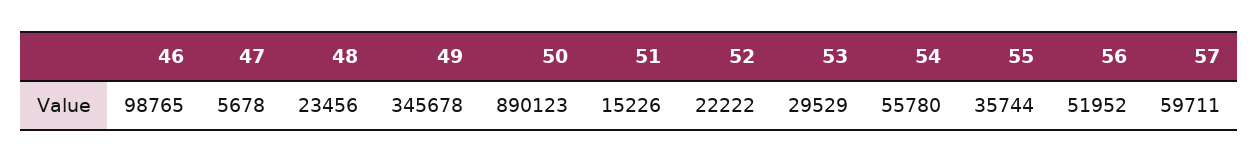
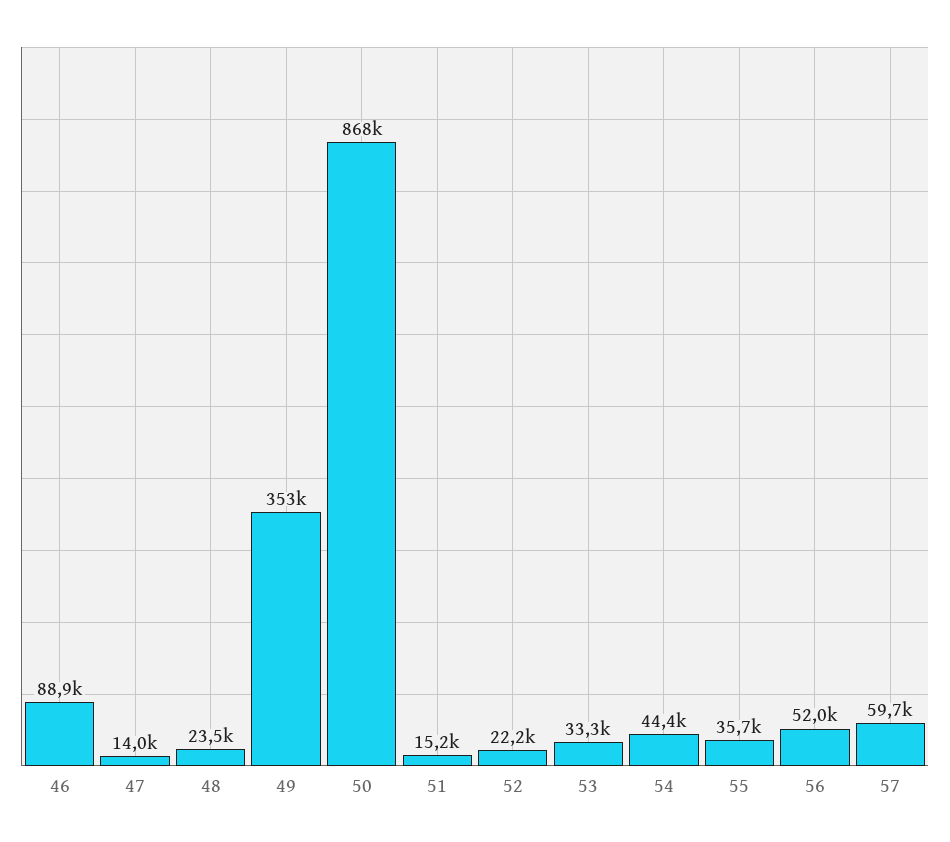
  {
-   "46": 98765,
+   "46": 88900,
-   "47": 5678,
+   "47": 14000,
    "48": 23456,
-   "49": 345678,
+   "49": 353000,
-   "50": 890123,
+   "50": 868000,
    "51": 15226,
    "52": 22222,
-   "53": 29529,
+   "53": 33300,
-   "54": 55780,
+   "54": 44400,
    "55": 35744,
    "56": 51952,
    "57": 59711
  }

